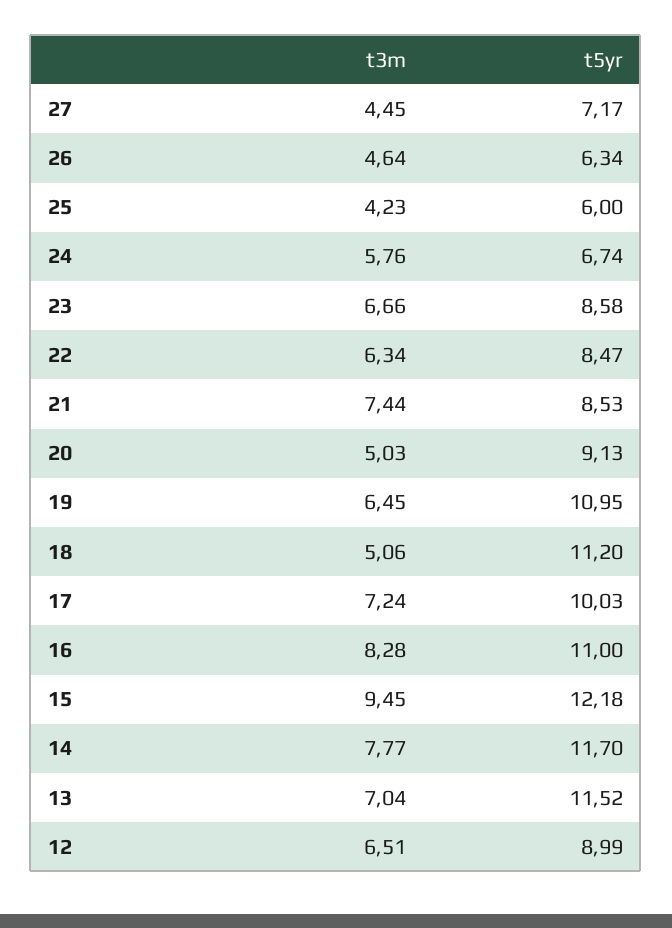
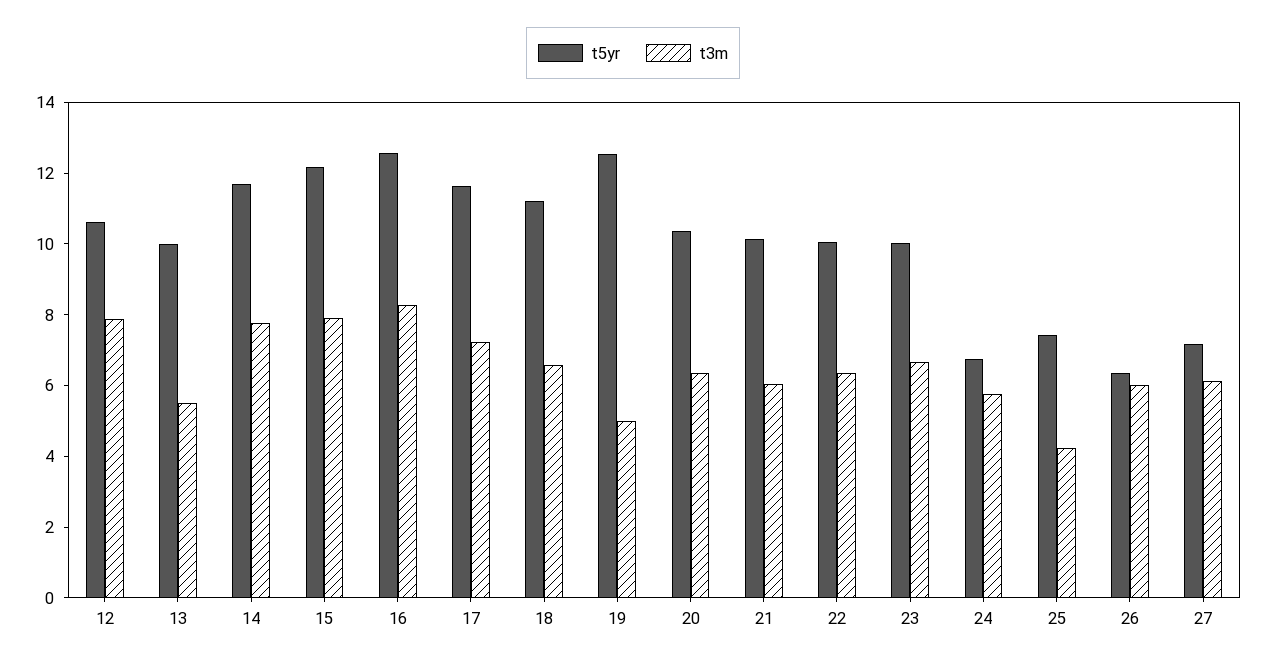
  {
    "t3m": {
-     "27": 4.45,
+     "27": 6,
-     "26": 4.64,
+     "26": 6,
      "25": 4.23,
      "24": 5.76,
      "23": 6.66,
      "22": 6.34,
-     "21": 7.44,
+     "21": 6,
-     "20": 5.03,
+     "20": 6.5,
-     "19": 6.45,
+     "19": 5,
-     "18": 5.06,
+     "18": 6.5,
      "17": 7.24,
      "16": 8.28,
-     "15": 9.45,
+     "15": 8,
      "14": 7.77,
-     "13": 7.04,
+     "13": 5.5,
-     "12": 6.51
+     "12": 8
    },
    "t5yr": {
      "27": 7.17,
      "26": 6.34,
-     "25": 6,
+     "25": 7.5,
      "24": 6.74,
-     "23": 8.58,
+     "23": 10,
-     "22": 8.47,
+     "22": 10,
-     "21": 8.53,
+     "21": 10,
-     "20": 9.13,
+     "20": 10.5,
-     "19": 10.95,
+     "19": 12.5,
      "18": 11.2,
-     "17": 10.03,
+     "17": 11.5,
-     "16": 11,
+     "16": 12.5,
      "15": 12.18,
      "14": 11.7,
-     "13": 11.52,
+     "13": 10,
-     "12": 8.99
+     "12": 10.5
    }
  }

